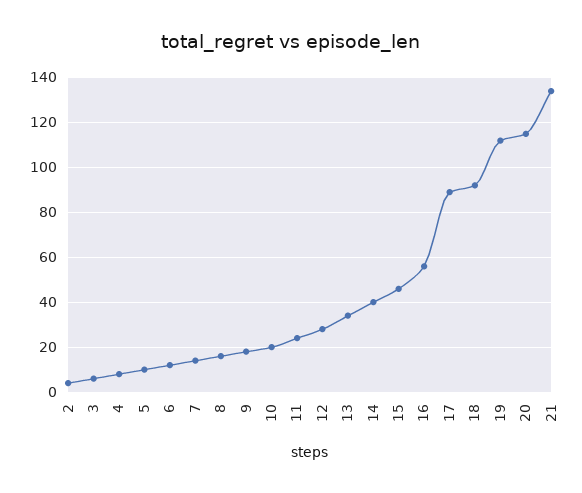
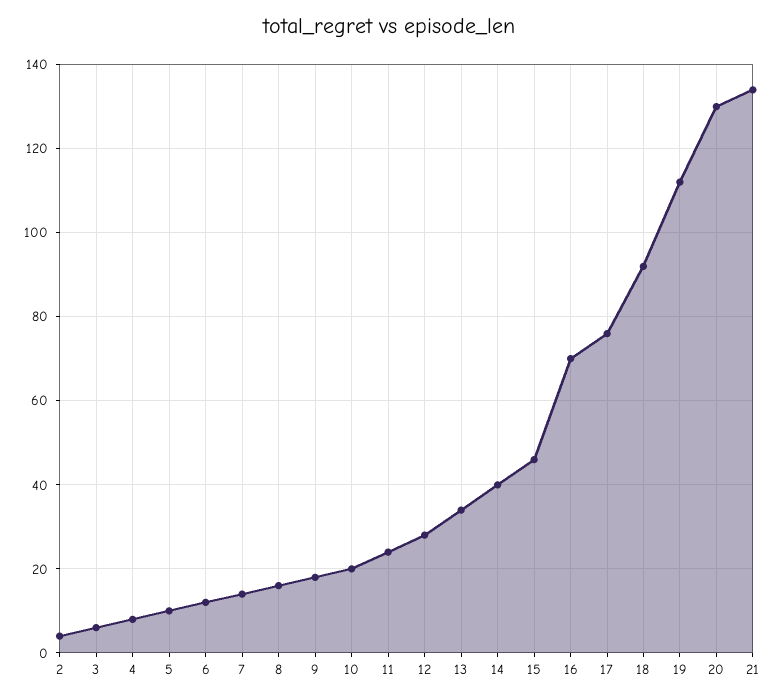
  {
    "2": 5,
    "3": 5,
    "4": 10,
    "5": 10,
    "6": 10,
    "7": 15,
    "8": 15,
    "9": 20,
    "10": 20,
    "11": 25,
    "12": 30,
    "13": 35,
    "14": 40,
    "15": 45,
-   "16": 55,
+   "16": 70,
-   "17": 90,
+   "17": 75,
    "18": 90,
    "19": 110,
-   "20": 115,
+   "20": 130,
    "21": 135
  }

